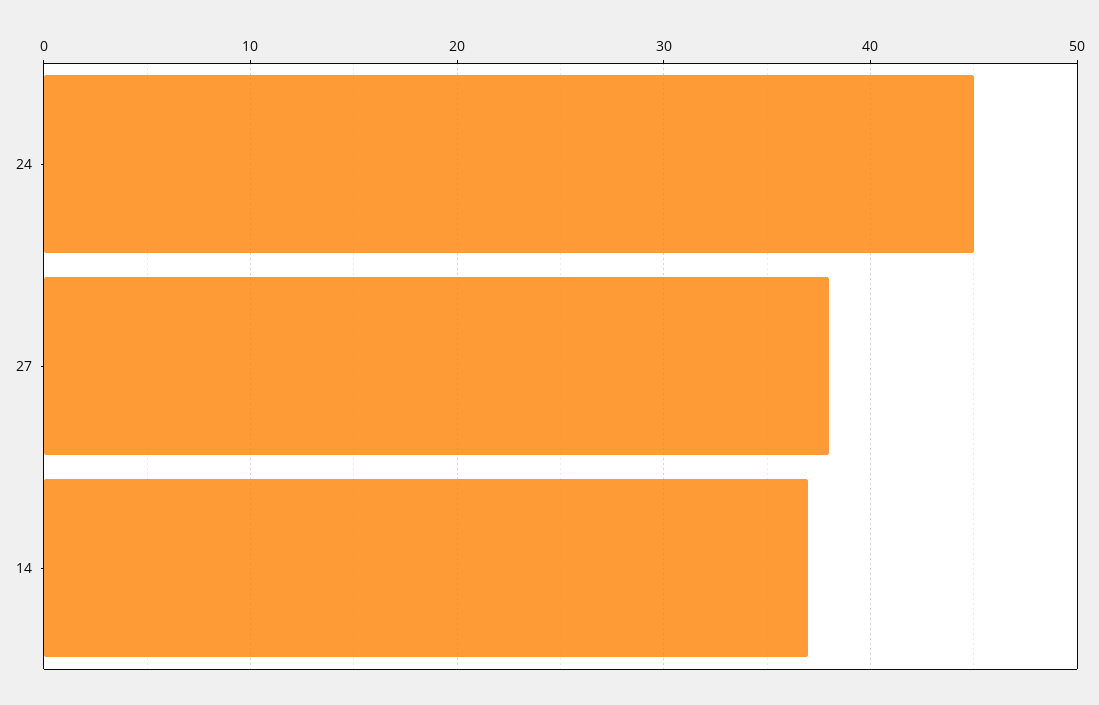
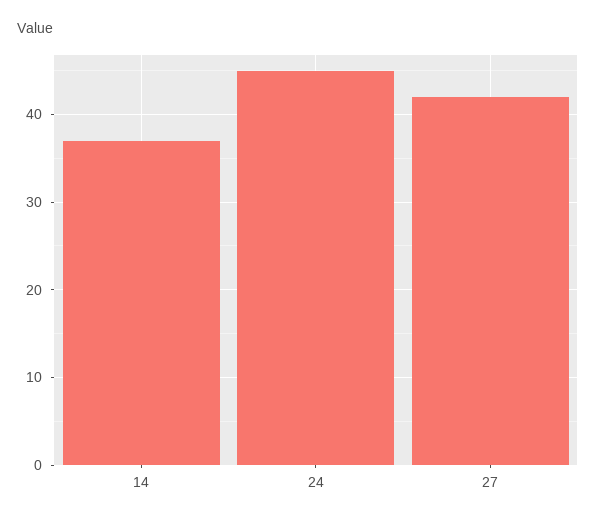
  {
    "24": 45,
-   "27": 38,
+   "27": 42,
    "14": 37
  }

